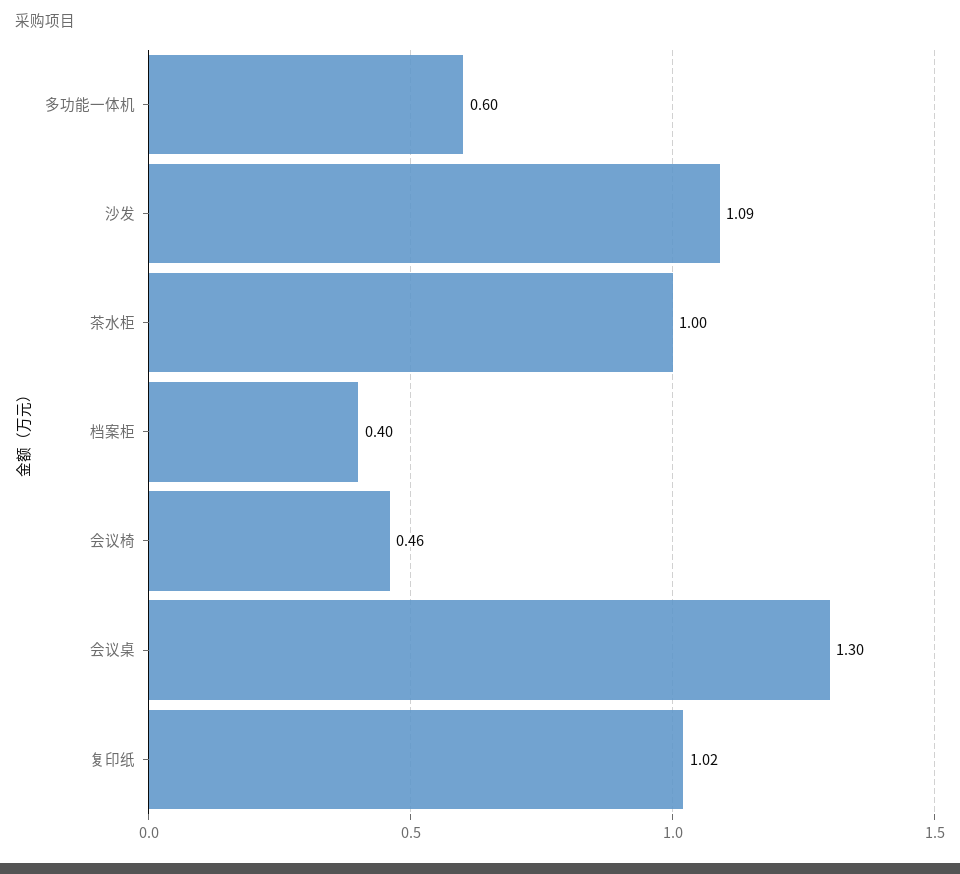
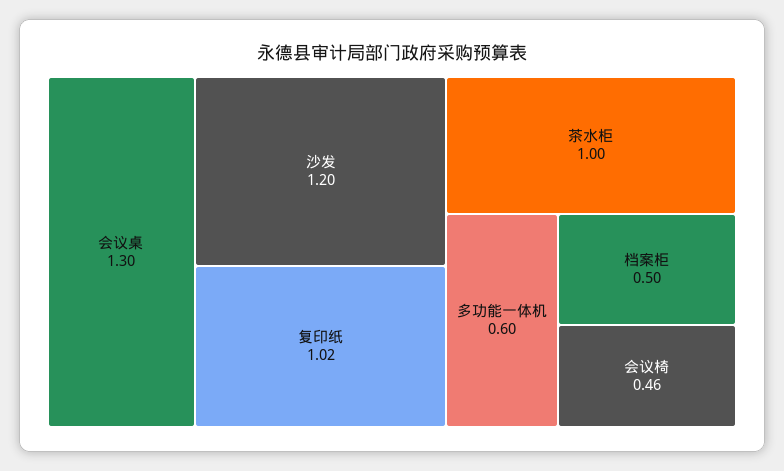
  {
    "多功能一体机": 0.6,
-   "沙发": 1.09,
+   "沙发": 1.2,
    "茶水柜": 1,
-   "档案柜": 0.4,
+   "档案柜": 0.5,
    "会议椅": 0.46,
    "会议桌": 1.3,
    "复印纸": 1.02
  }

